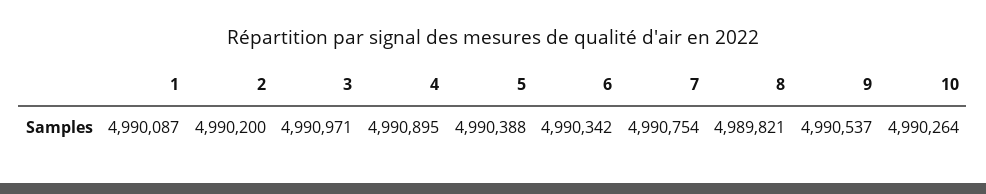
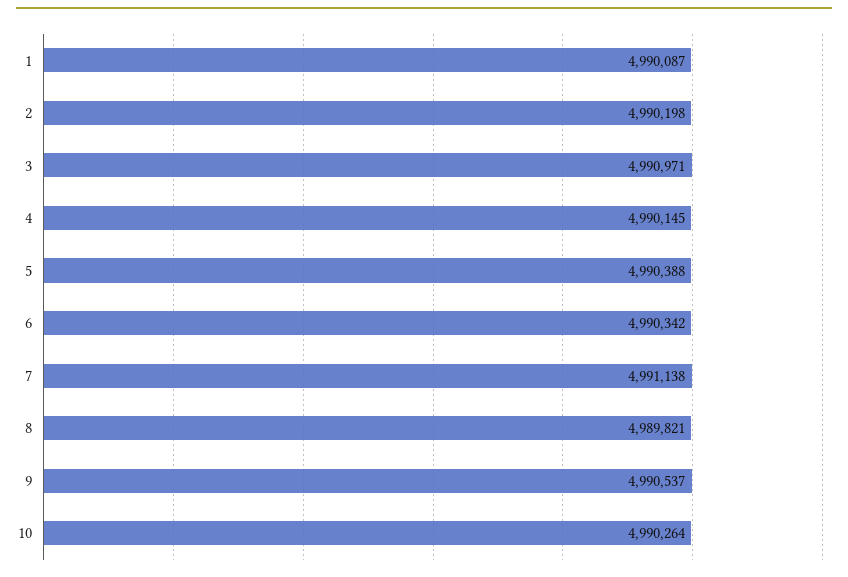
  {
    "1": 4990087,
-   "2": 4990200,
+   "2": 4990198,
    "3": 4990971,
-   "4": 4990895,
+   "4": 4990145,
    "5": 4990388,
    "6": 4990342,
-   "7": 4990754,
+   "7": 4991138,
    "8": 4989821,
    "9": 4990537,
    "10": 4990264
  }

